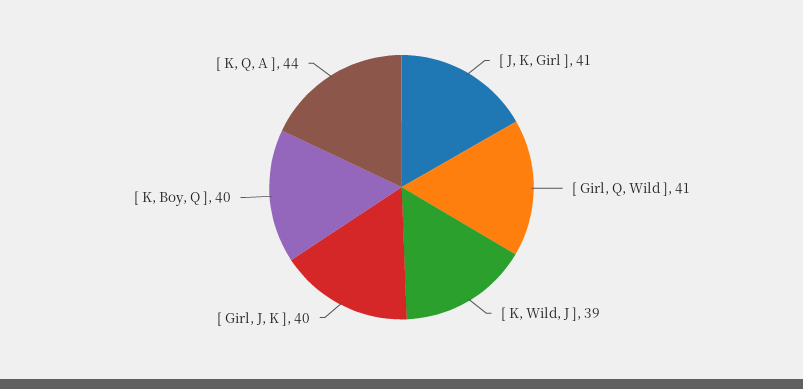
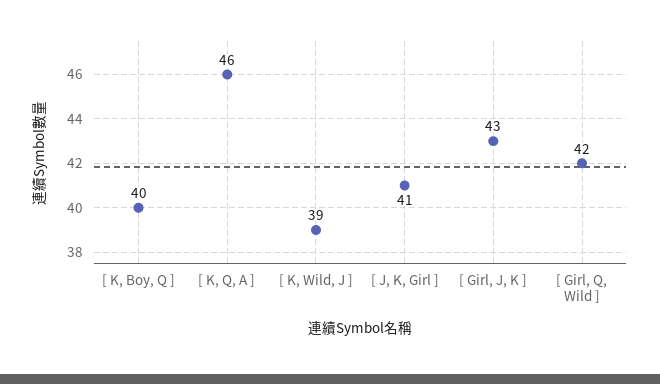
  {
    "[ J, K, Girl ]": 41,
-   "[ Girl, Q, Wild ]": 41,
+   "[ Girl, Q, Wild ]": 42,
    "[ K, Wild, J ]": 39,
-   "[ Girl, J, K ]": 40,
+   "[ Girl, J, K ]": 43,
    "[ K, Boy, Q ]": 40,
-   "[ K, Q, A ]": 44
+   "[ K, Q, A ]": 46
  }

